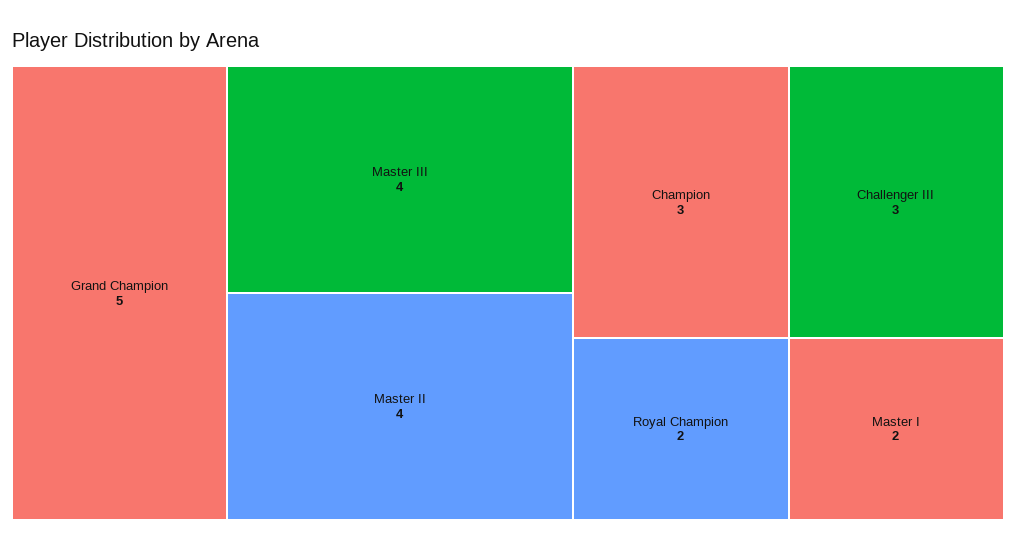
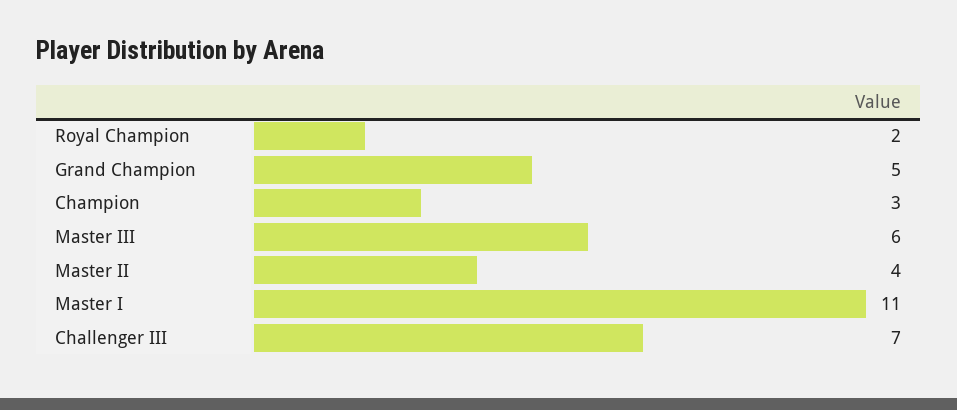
  {
    "Grand Champion": 5,
-   "Master III": 4,
+   "Master III": 6,
    "Master II": 4,
    "Champion": 3,
-   "Challenger III": 3,
+   "Challenger III": 7,
    "Royal Champion": 2,
-   "Master I": 2
+   "Master I": 11
  }

